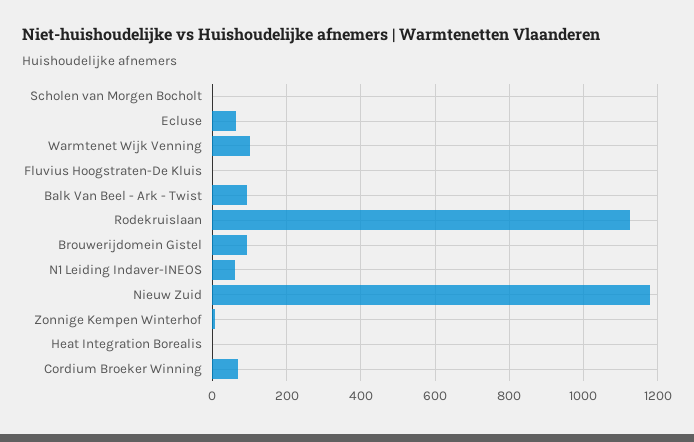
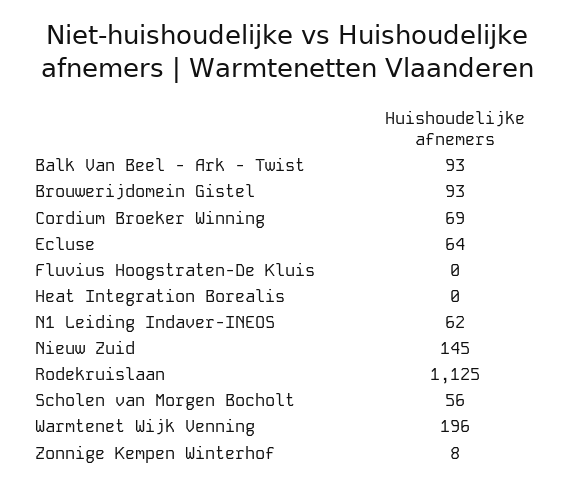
  {
-   "Scholen van Morgen Bocholt": 0,
+   "Scholen van Morgen Bocholt": 56,
    "Ecluse": 64,
-   "Warmtenet Wijk Venning": 100,
+   "Warmtenet Wijk Venning": 196,
    "Fluvius Hoogstraten-De Kluis": 0,
    "Balk Van Beel - Ark - Twist": 93,
    "Rodekruislaan": 1125,
    "Brouwerijdomein Gistel": 93,
    "N1 Leiding Indaver-INEOS": 62,
-   "Nieuw Zuid": 1180,
+   "Nieuw Zuid": 145,
    "Zonnige Kempen Winterhof": 8,
    "Heat Integration Borealis": 0,
    "Cordium Broeker Winning": 69
  }

